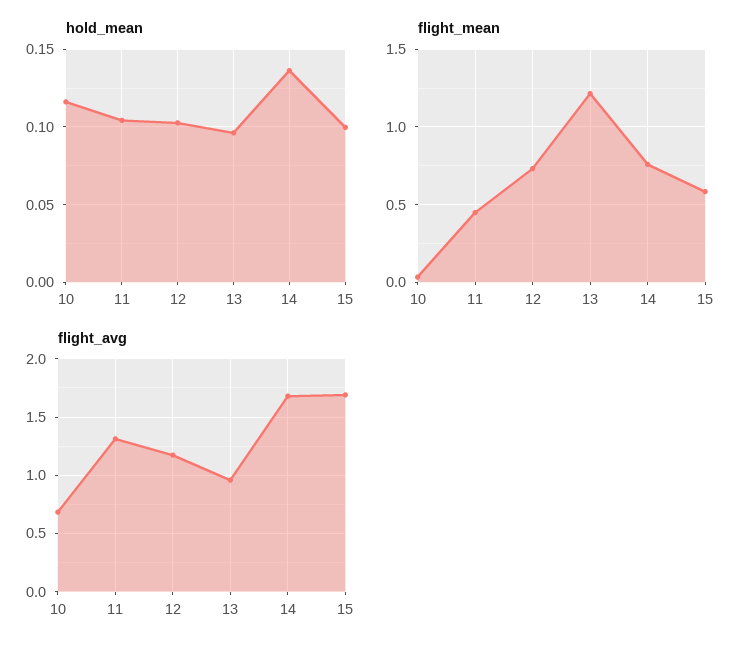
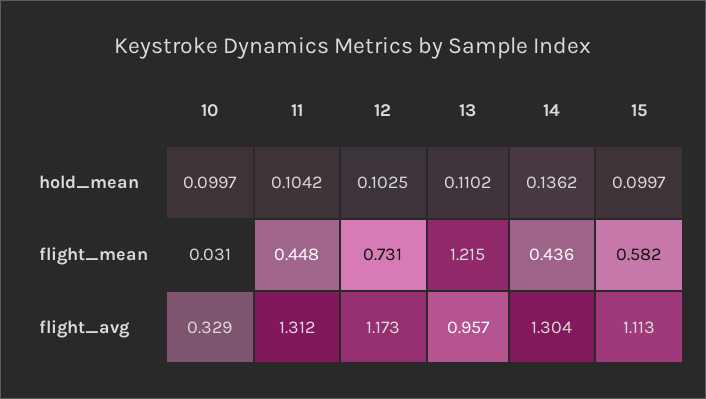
  {
    "hold_mean": {
-     "10": 0.115,
+     "10": 0.0997,
      "11": 0.1042,
      "12": 0.1025,
-     "13": 0.095,
+     "13": 0.1102,
      "14": 0.1362,
      "15": 0.0997
    },
    "flight_mean": {
      "10": 0.031,
      "11": 0.448,
      "12": 0.731,
      "13": 1.215,
-     "14": 0.75,
+     "14": 0.436,
      "15": 0.582
    },
    "flight_avg": {
-     "10": 0.7,
+     "10": 0.329,
      "11": 1.312,
      "12": 1.173,
      "13": 0.957,
-     "14": 1.7,
+     "14": 1.304,
-     "15": 1.7
+     "15": 1.113
    }
  }

